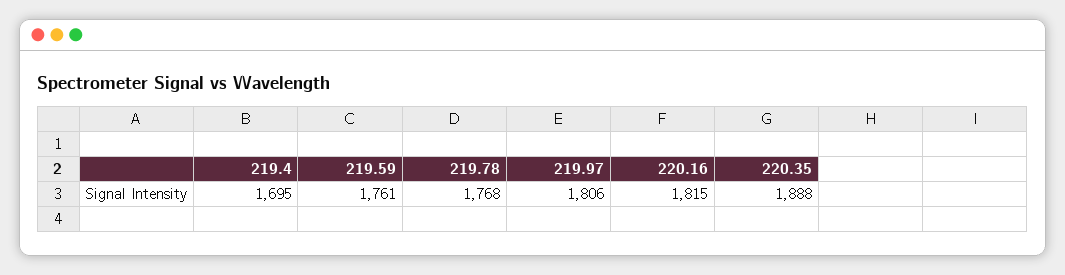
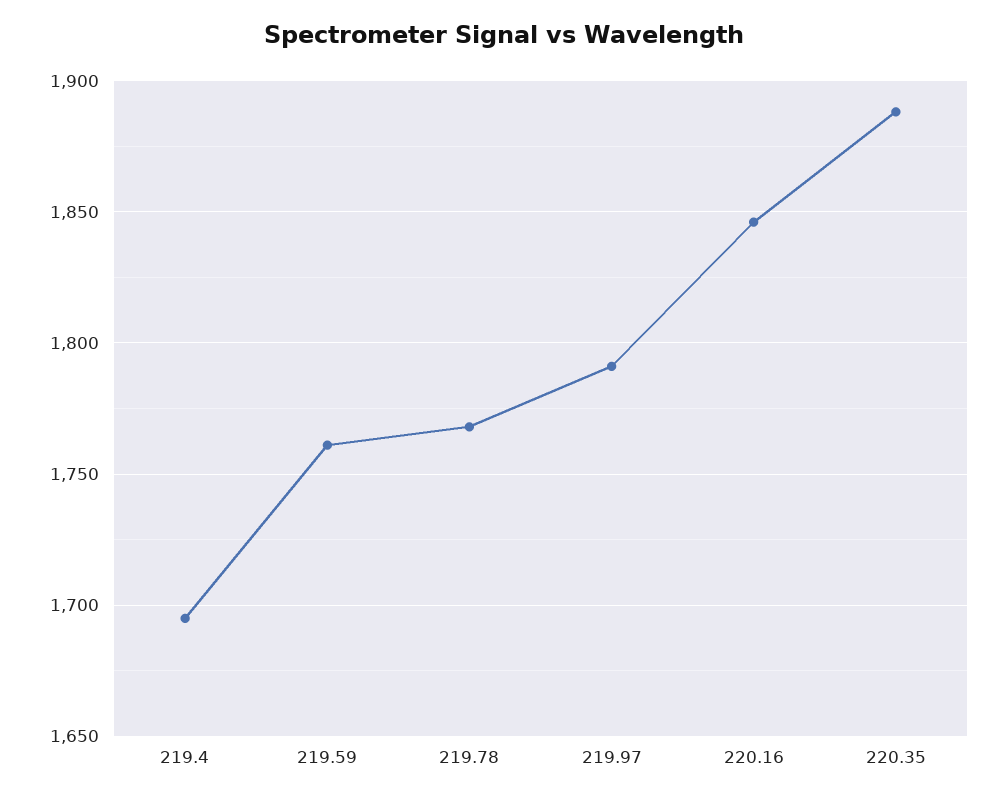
  {
    "219.4": 1695,
    "219.59": 1761,
    "219.78": 1768,
-   "219.97": 1806,
+   "219.97": 1790,
-   "220.16": 1815,
+   "220.16": 1845,
    "220.35": 1888
  }

